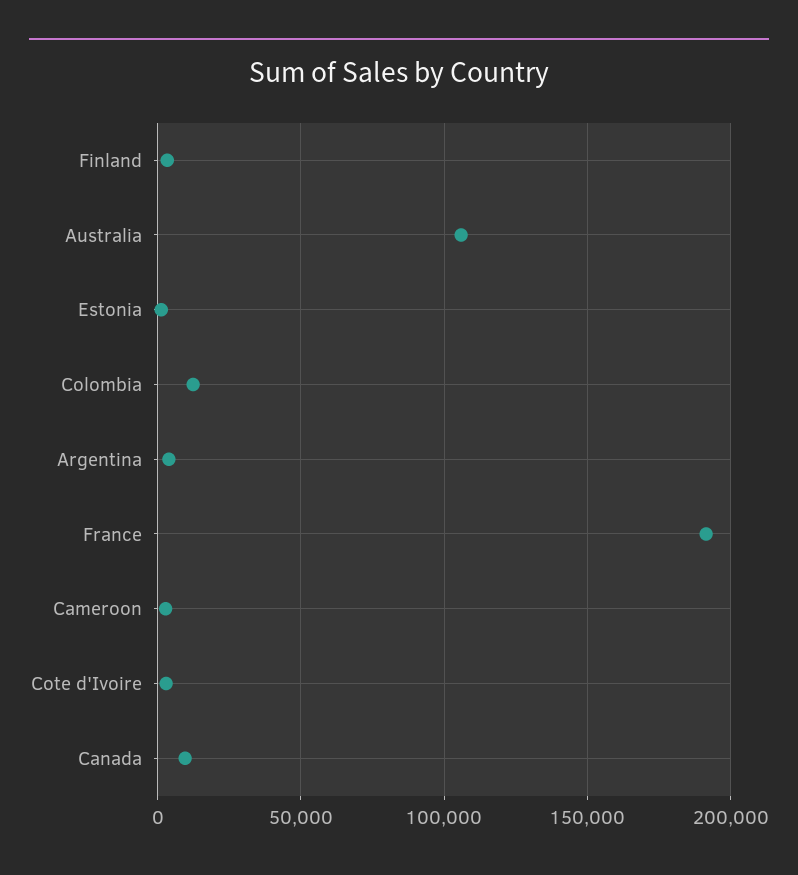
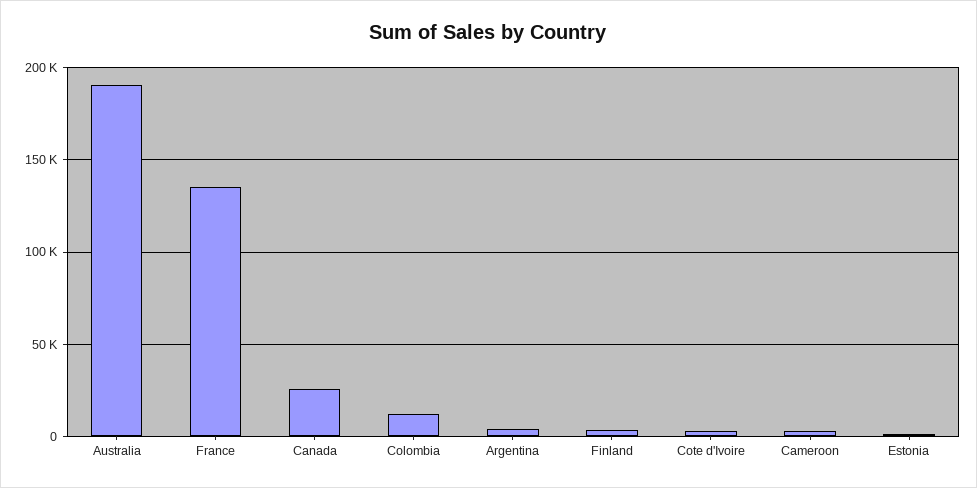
  {
    "Finland": 5000,
-   "Australia": 105000,
+   "Australia": 190000,
    "Estonia": 0,
    "Colombia": 10000,
    "Argentina": 5000,
-   "France": 190000,
+   "France": 135000,
    "Cameroon": 5000,
    "Cote d'Ivoire": 5000,
-   "Canada": 10000
+   "Canada": 25000
  }

